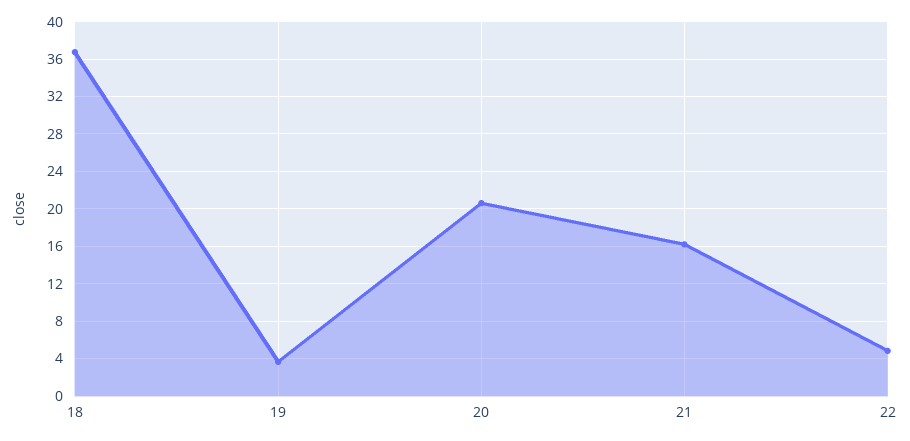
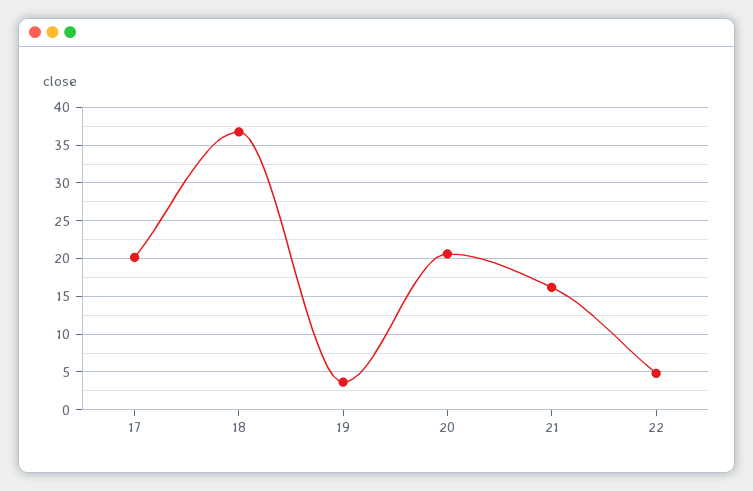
  {
    "18": 37,
    "19": 4,
    "20": 21,
    "21": 16,
-   "22": 5
+   "22": 5,
+   "17": 20
  }

